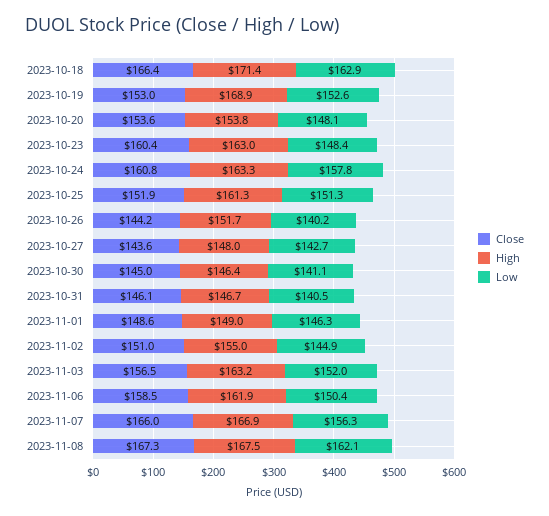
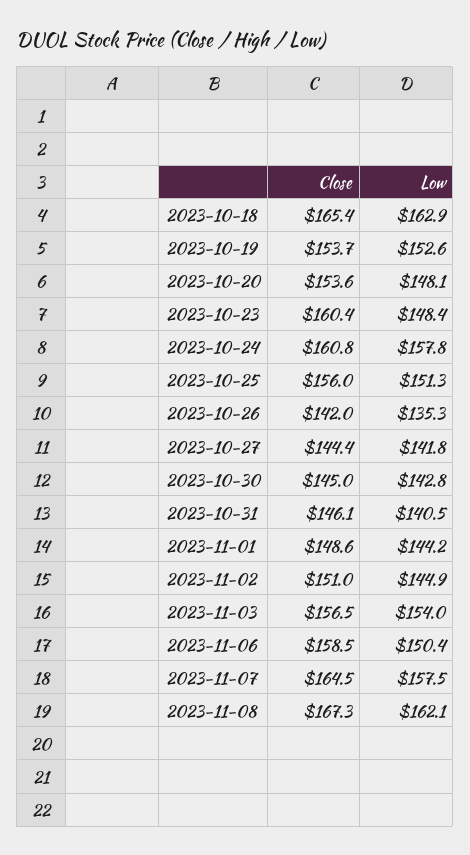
  {
    "Close": {
-     "2023-10-18": 166.4,
+     "2023-10-18": 165.4,
-     "2023-10-19": 153,
+     "2023-10-19": 153.7,
      "2023-10-20": 153.6,
      "2023-10-23": 160.4,
      "2023-10-24": 160.8,
-     "2023-10-25": 151.9,
+     "2023-10-25": 156,
-     "2023-10-26": 144.2,
+     "2023-10-26": 142,
-     "2023-10-27": 143.6,
+     "2023-10-27": 144.4,
      "2023-10-30": 145,
      "2023-10-31": 146.1,
      "2023-11-01": 148.6,
      "2023-11-02": 151,
      "2023-11-03": 156.5,
      "2023-11-06": 158.5,
-     "2023-11-07": 166,
+     "2023-11-07": 164.5,
      "2023-11-08": 167.3
    },
-   "High": {
-     "2023-10-18": 171.4,
-     "2023-10-19": 168.9,
-     "2023-10-20": 153.8,
-     "2023-10-23": 163,
-     "2023-10-24": 163.3,
-     "2023-10-25": 161.3,
-     "2023-10-26": 151.7,
-     "2023-10-27": 148,
-     "2023-10-30": 146.4,
-     "2023-10-31": 146.7,
-     "2023-11-01": 149,
-     "2023-11-02": 155,
-     "2023-11-03": 163.2,
-     "2023-11-06": 161.9,
-     "2023-11-07": 166.9,
-     "2023-11-08": 167.5
-   },
    "Low": {
      "2023-10-18": 162.9,
      "2023-10-19": 152.6,
      "2023-10-20": 148.1,
      "2023-10-23": 148.4,
      "2023-10-24": 157.8,
      "2023-10-25": 151.3,
-     "2023-10-26": 140.2,
+     "2023-10-26": 135.3,
-     "2023-10-27": 142.7,
+     "2023-10-27": 141.8,
-     "2023-10-30": 141.1,
+     "2023-10-30": 142.8,
      "2023-10-31": 140.5,
-     "2023-11-01": 146.3,
+     "2023-11-01": 144.2,
      "2023-11-02": 144.9,
-     "2023-11-03": 152,
+     "2023-11-03": 154,
      "2023-11-06": 150.4,
-     "2023-11-07": 156.3,
+     "2023-11-07": 157.5,
      "2023-11-08": 162.1
    }
  }

